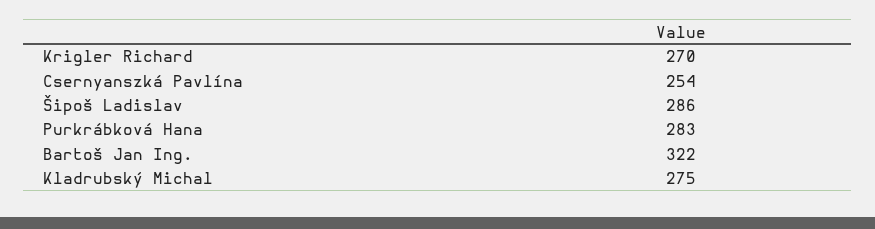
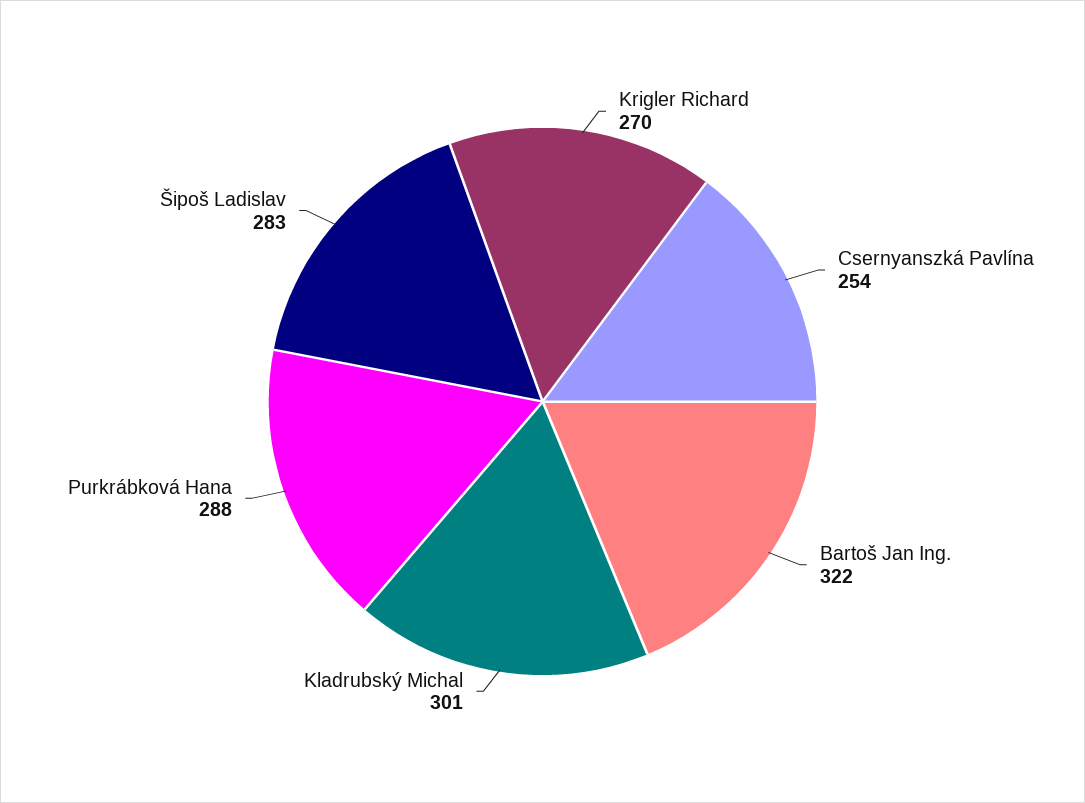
  {
    "Krigler Richard": 270,
    "Csernyanszká Pavlína": 254,
-   "Šipoš Ladislav": 286,
+   "Šipoš Ladislav": 283,
-   "Purkrábková Hana": 283,
+   "Purkrábková Hana": 288,
    "Bartoš Jan Ing.": 322,
-   "Kladrubský Michal": 275
+   "Kladrubský Michal": 301
  }

